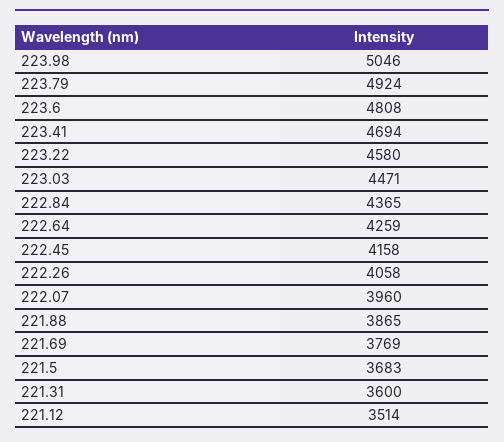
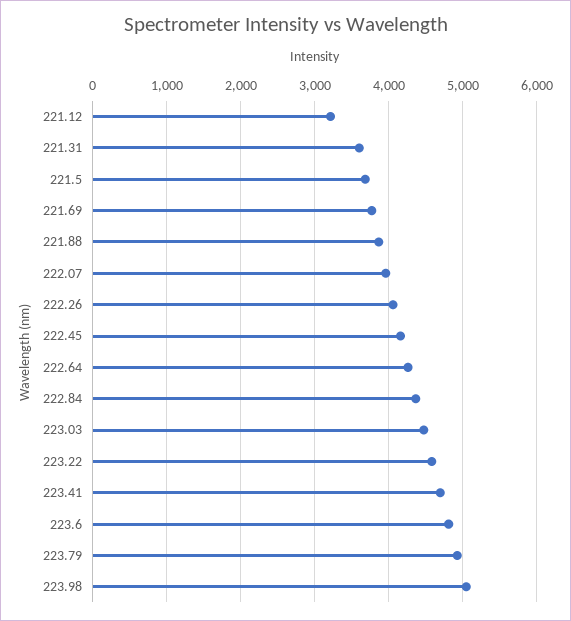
  {
    "223.98": 5046,
    "223.79": 4924,
    "223.6": 4808,
    "223.41": 4694,
    "223.22": 4580,
    "223.03": 4471,
    "222.84": 4365,
    "222.64": 4259,
    "222.45": 4158,
    "222.26": 4058,
    "222.07": 3960,
    "221.88": 3865,
    "221.69": 3769,
    "221.5": 3683,
    "221.31": 3600,
-   "221.12": 3514
+   "221.12": 3200
  }

